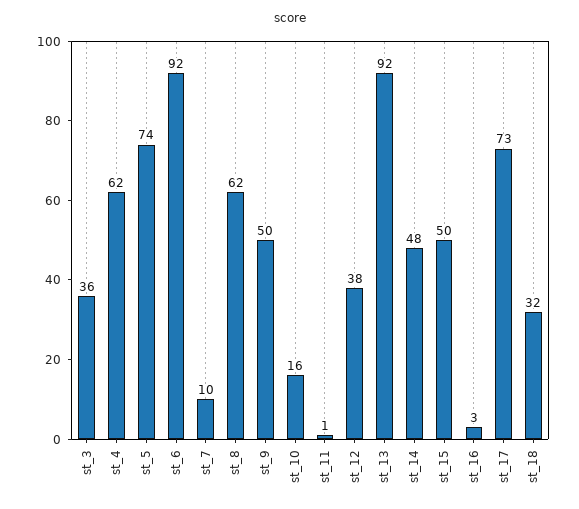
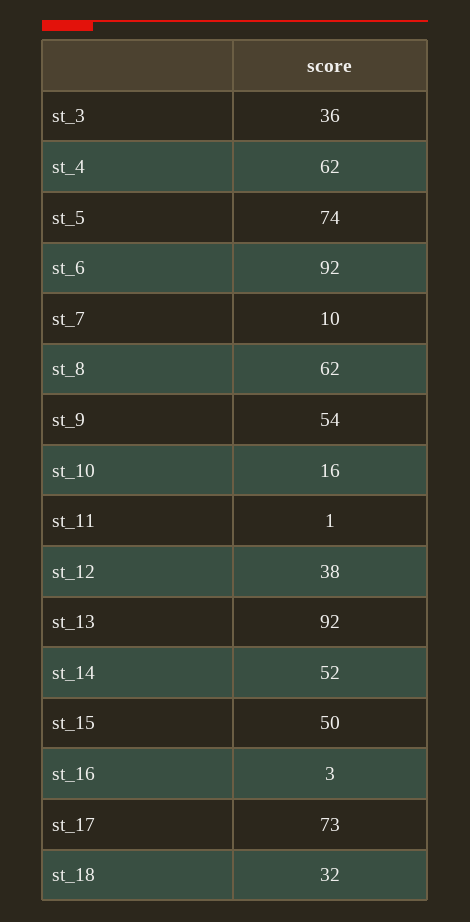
  {
    "st_3": 36,
    "st_4": 62,
    "st_5": 74,
    "st_6": 92,
    "st_7": 10,
    "st_8": 62,
-   "st_9": 50,
+   "st_9": 54,
    "st_10": 16,
    "st_11": 1,
    "st_12": 38,
    "st_13": 92,
-   "st_14": 48,
+   "st_14": 52,
    "st_15": 50,
    "st_16": 3,
    "st_17": 73,
    "st_18": 32
  }

